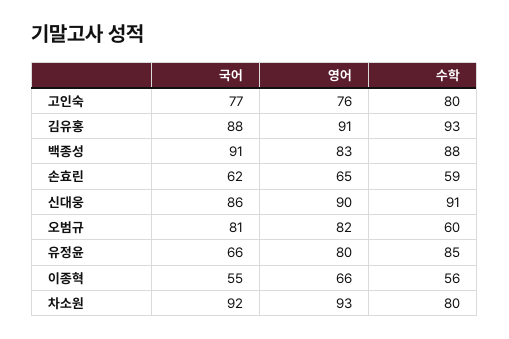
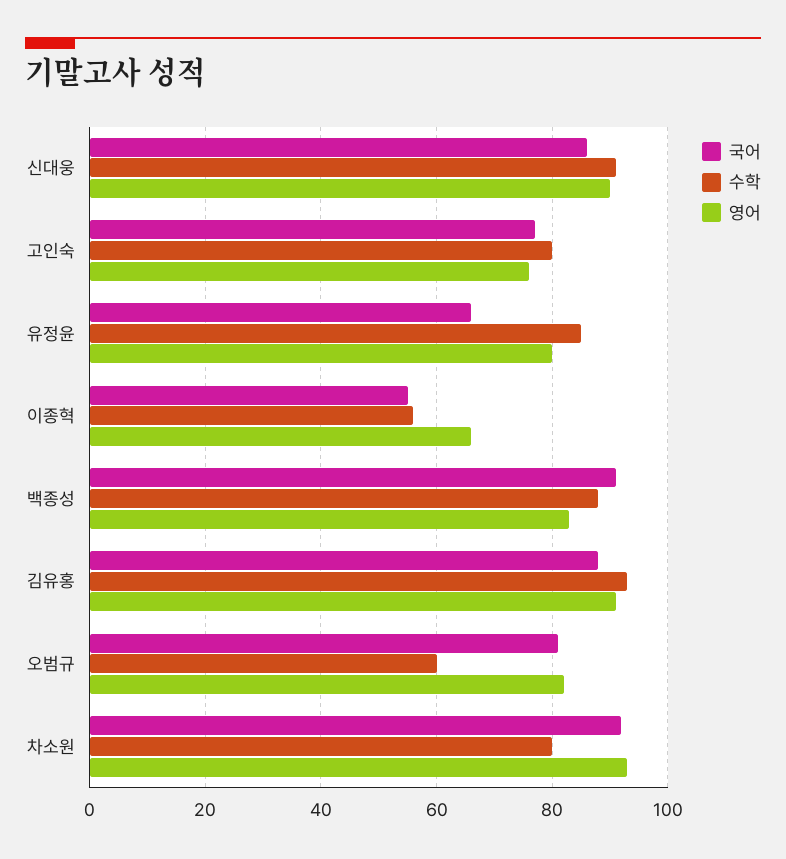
  {
    "국어": {
      "고인숙": 77,
      "김유홍": 88,
      "백종성": 91,
-     "손효린": 62,
      "신대웅": 86,
      "오범규": 81,
      "유정윤": 66,
      "이종혁": 55,
      "차소원": 92
    },
    "영어": {
      "고인숙": 76,
      "김유홍": 91,
      "백종성": 83,
-     "손효린": 65,
      "신대웅": 90,
      "오범규": 82,
      "유정윤": 80,
      "이종혁": 66,
      "차소원": 93
    },
    "수학": {
      "고인숙": 80,
      "김유홍": 93,
      "백종성": 88,
-     "손효린": 59,
      "신대웅": 91,
      "오범규": 60,
      "유정윤": 85,
      "이종혁": 56,
      "차소원": 80
    }
  }

